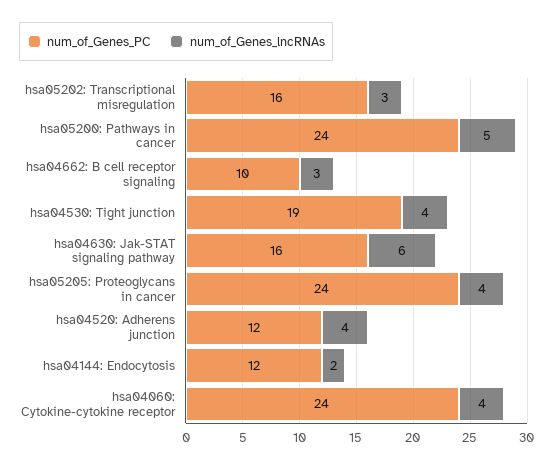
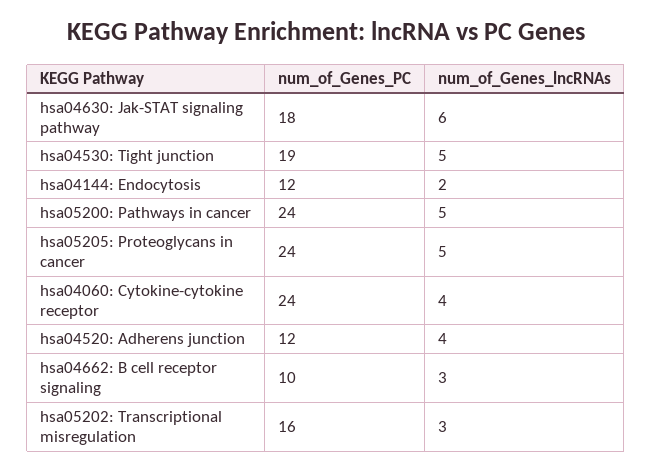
  {
    "num_of_Genes_PC": {
      "hsa05202: Transcriptional misregulation": 16,
      "hsa05200: Pathways in cancer": 24,
      "hsa04662: B cell receptor signaling": 10,
      "hsa04530: Tight junction": 19,
-     "hsa04630: Jak-STAT signaling pathway": 16,
+     "hsa04630: Jak-STAT signaling pathway": 18,
      "hsa05205: Proteoglycans in cancer": 24,
      "hsa04520: Adherens junction": 12,
      "hsa04144: Endocytosis": 12,
      "hsa04060: Cytokine-cytokine receptor": 24
    },
    "num_of_Genes_lncRNAs": {
      "hsa05202: Transcriptional misregulation": 3,
      "hsa05200: Pathways in cancer": 5,
      "hsa04662: B cell receptor signaling": 3,
-     "hsa04530: Tight junction": 4,
+     "hsa04530: Tight junction": 5,
      "hsa04630: Jak-STAT signaling pathway": 6,
-     "hsa05205: Proteoglycans in cancer": 4,
+     "hsa05205: Proteoglycans in cancer": 5,
      "hsa04520: Adherens junction": 4,
      "hsa04144: Endocytosis": 2,
      "hsa04060: Cytokine-cytokine receptor": 4
    }
  }

